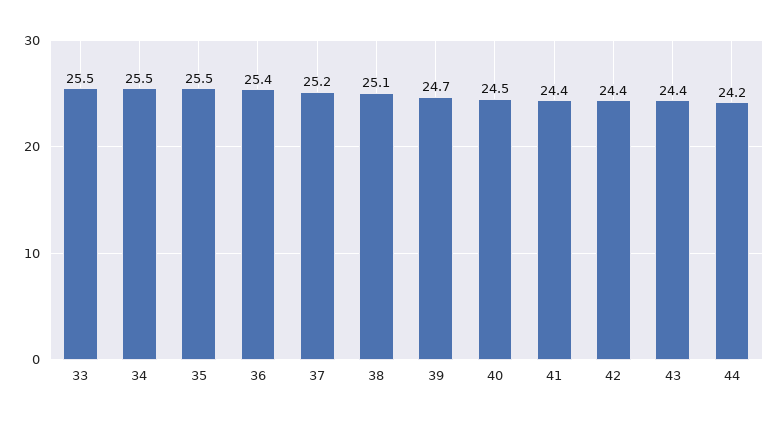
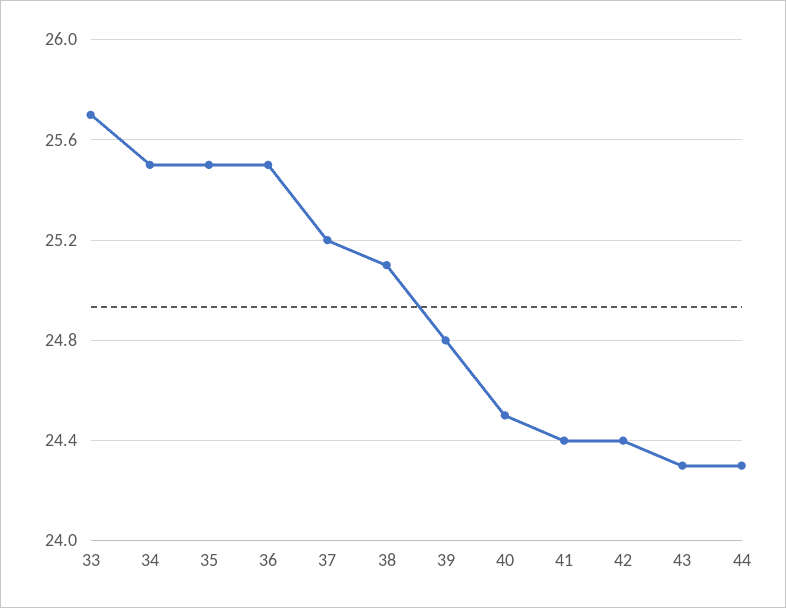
  {
-   "33": 25.5,
+   "33": 25.7,
    "34": 25.5,
    "35": 25.5,
-   "36": 25.4,
+   "36": 25.5,
    "37": 25.2,
    "38": 25.1,
-   "39": 24.7,
+   "39": 24.8,
    "40": 24.5,
    "41": 24.4,
    "42": 24.4,
-   "43": 24.4,
+   "43": 24.3,
-   "44": 24.2
+   "44": 24.3
  }

